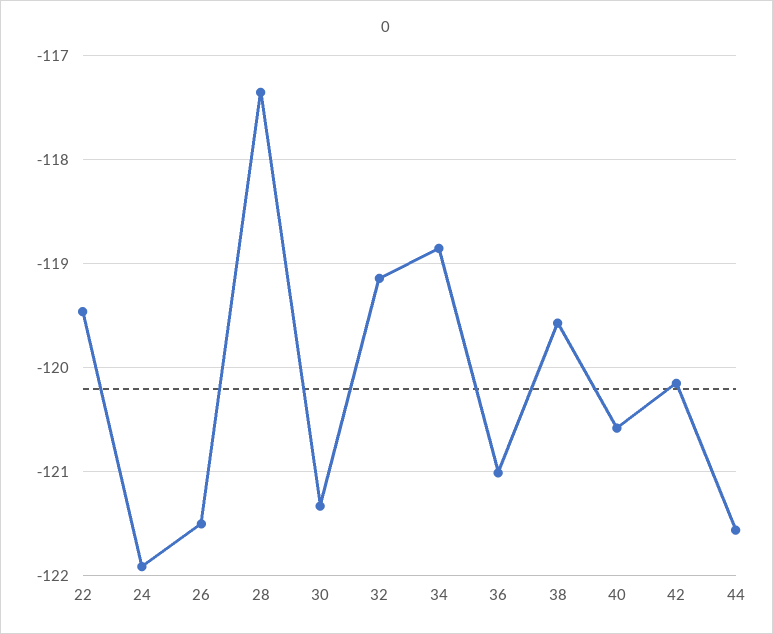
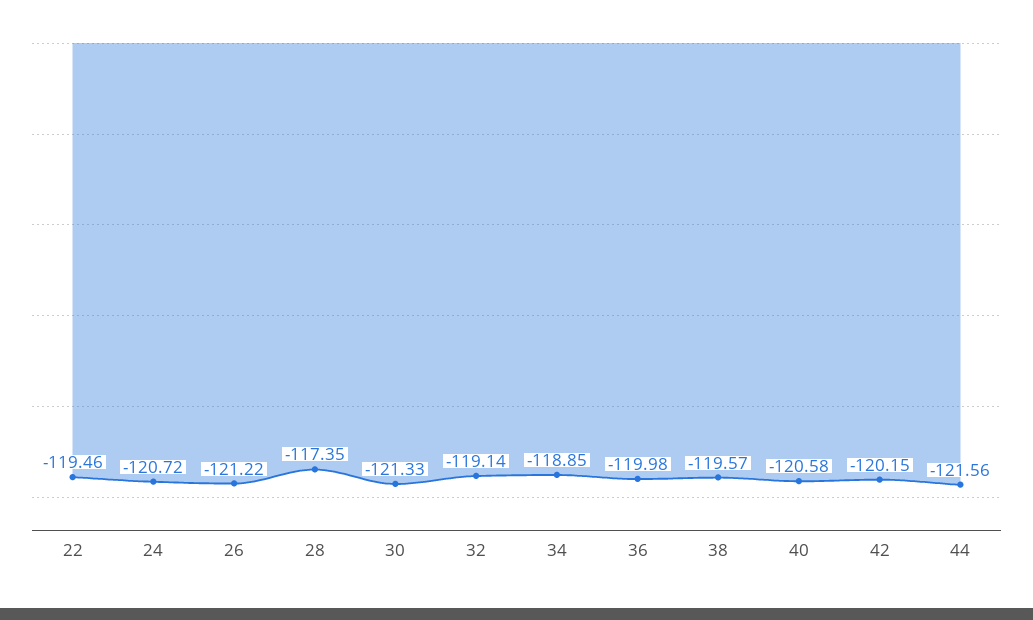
  {
    "22": -119.46,
-   "24": -121.9,
+   "24": -120.72,
-   "26": -121.5,
+   "26": -121.22,
    "28": -117.35,
    "30": -121.33,
    "32": -119.14,
    "34": -118.85,
-   "36": -121,
+   "36": -119.98,
    "38": -119.57,
    "40": -120.58,
    "42": -120.15,
    "44": -121.56
  }

